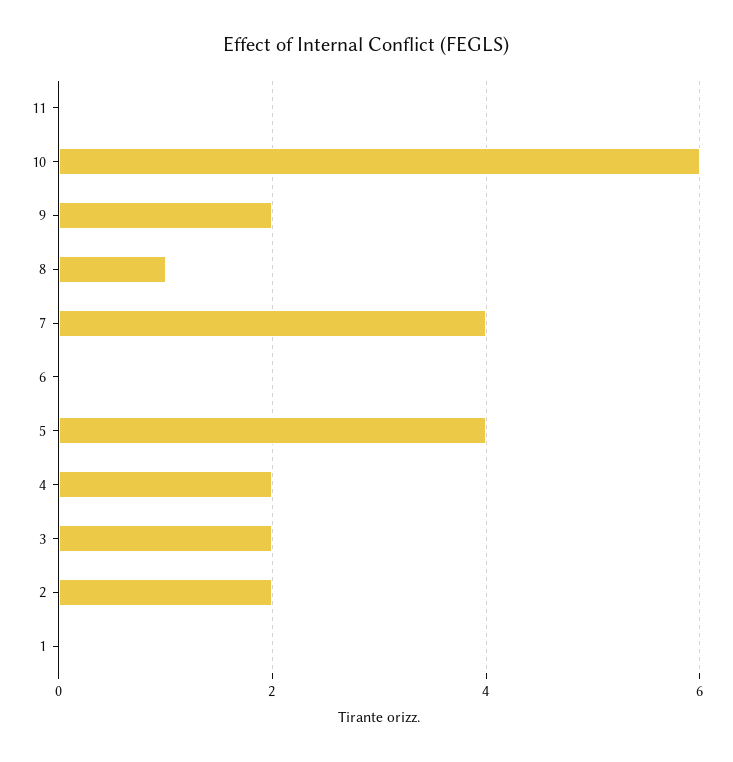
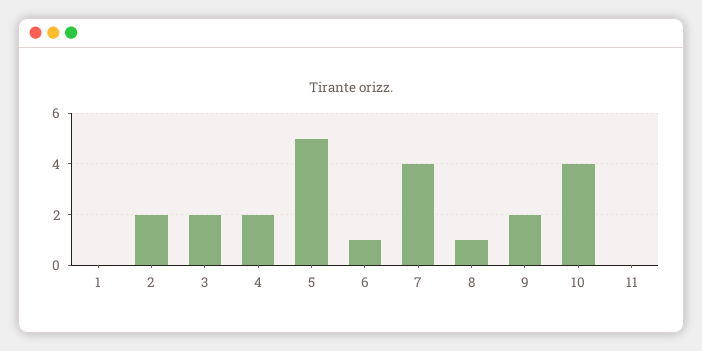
  {
    "11": 0,
-   "10": 6,
+   "10": 4,
    "9": 2,
    "8": 1,
    "7": 4,
-   "6": 0,
+   "6": 1,
-   "5": 4,
+   "5": 5,
    "4": 2,
    "3": 2,
    "2": 2,
    "1": 0
  }

